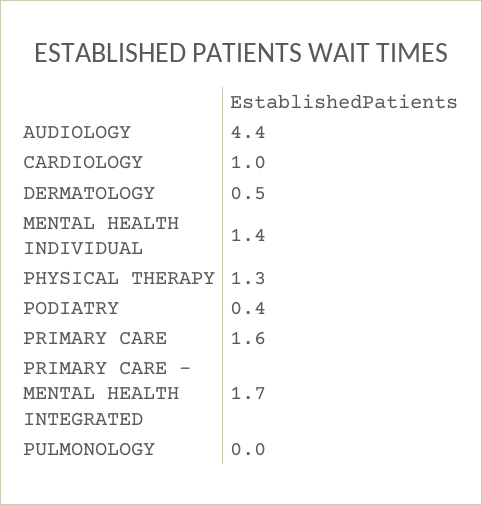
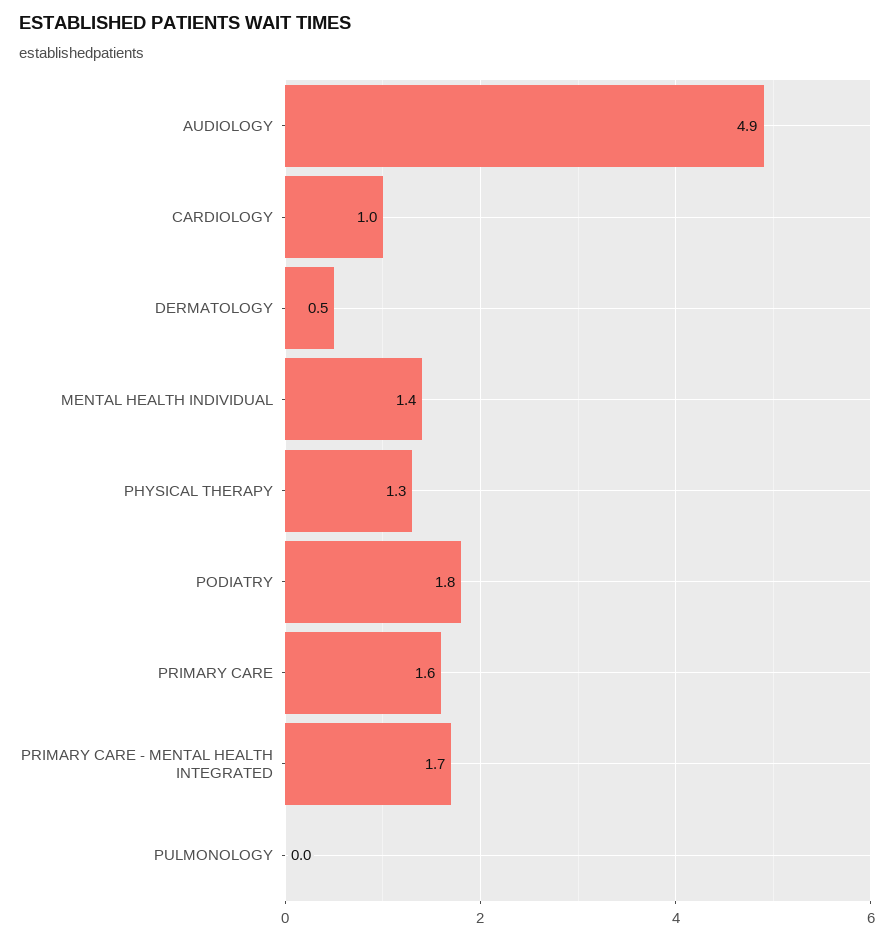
  {
-   "AUDIOLOGY": 4.4,
+   "AUDIOLOGY": 4.9,
    "CARDIOLOGY": 1,
    "DERMATOLOGY": 0.5,
    "MENTAL HEALTH INDIVIDUAL": 1.4,
    "PHYSICAL THERAPY": 1.3,
-   "PODIATRY": 0.4,
+   "PODIATRY": 1.8,
    "PRIMARY CARE": 1.6,
    "PRIMARY CARE - MENTAL HEALTH INTEGRATED": 1.7,
    "PULMONOLOGY": 0
  }

